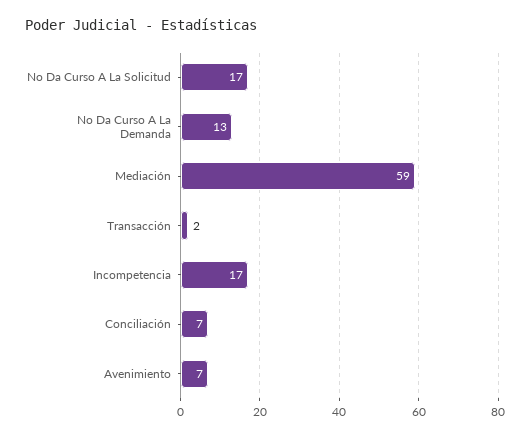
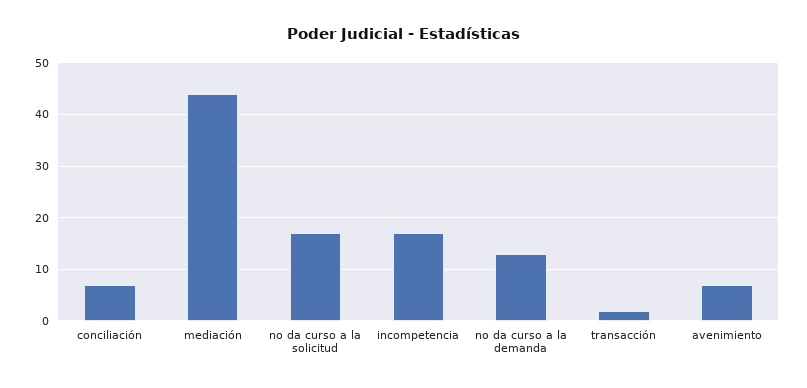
  {
    "No Da Curso A La Solicitud": 17,
    "No Da Curso A La Demanda": 13,
-   "Mediación": 59,
+   "Mediación": 45,
    "Transacción": 2,
    "Incompetencia": 17,
    "Conciliación": 7,
    "Avenimiento": 7
  }

